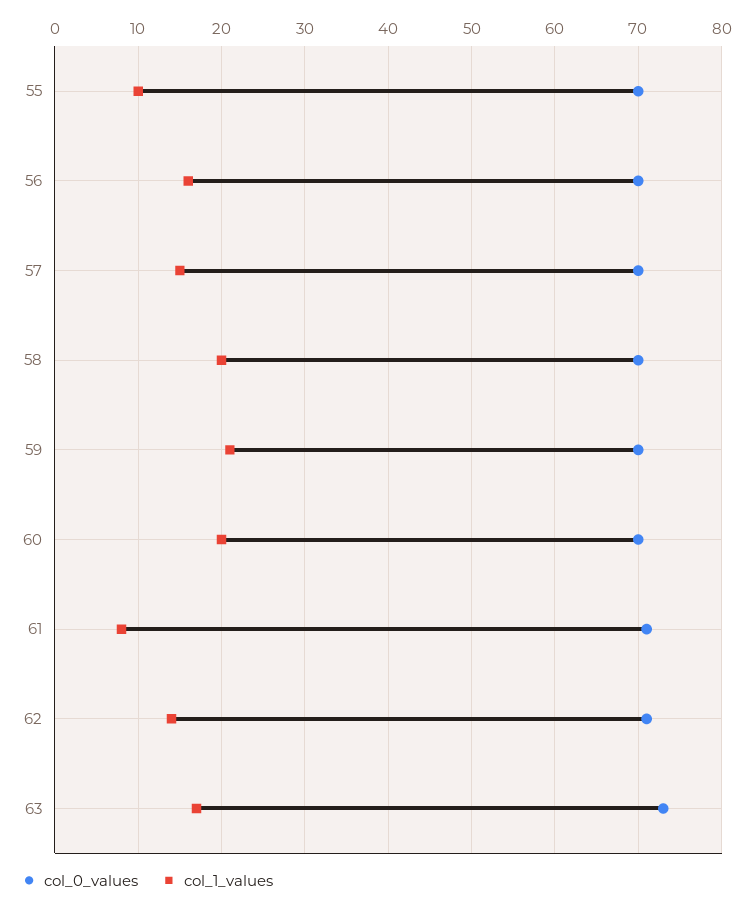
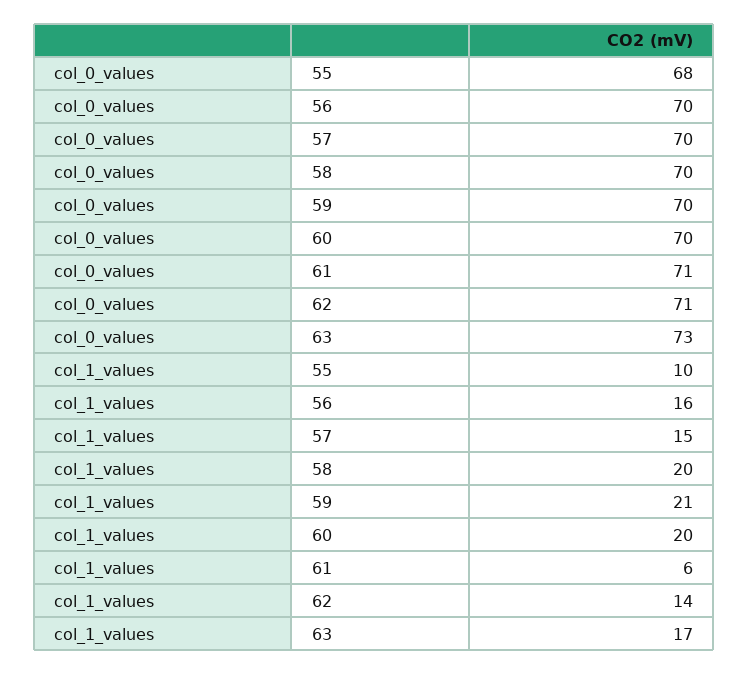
  {
    "col_0_values": {
-     "55": 70,
+     "55": 68,
      "56": 70,
      "57": 70,
      "58": 70,
      "59": 70,
      "60": 70,
      "61": 71,
      "62": 71,
      "63": 73
    },
    "col_1_values": {
      "55": 10,
      "56": 16,
      "57": 15,
      "58": 20,
      "59": 21,
      "60": 20,
-     "61": 8,
+     "61": 6,
      "62": 14,
      "63": 17
    }
  }

